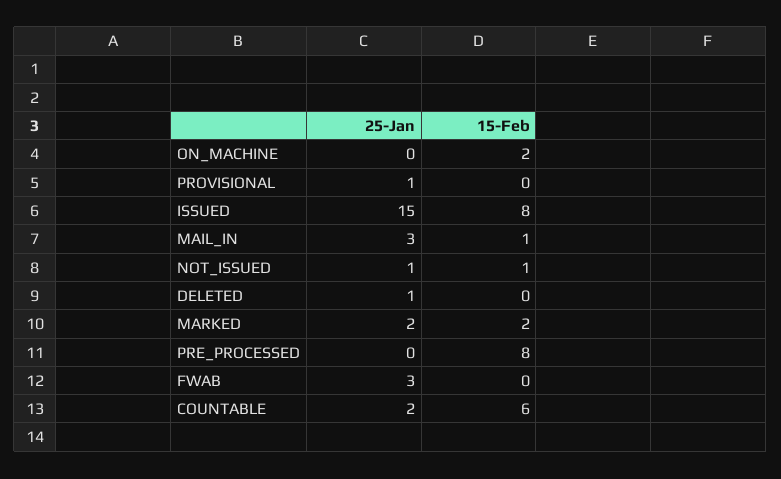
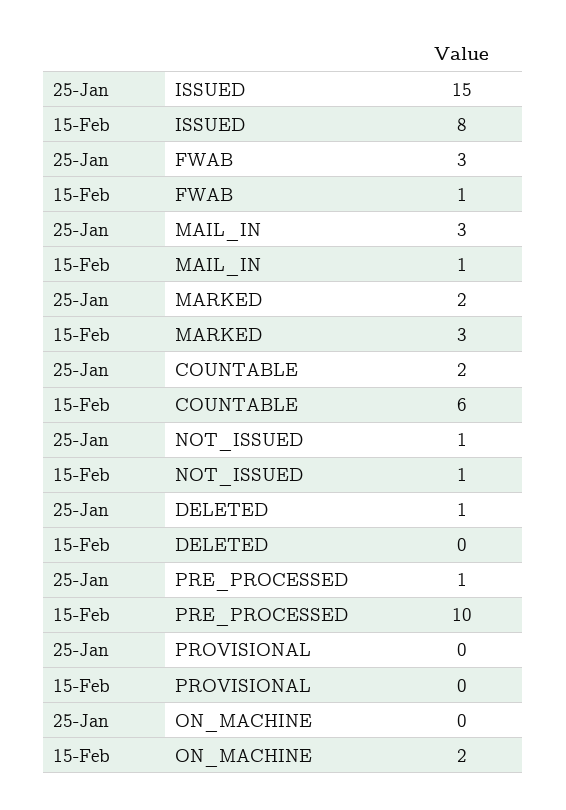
  {
    "25-Jan": {
      "ON_MACHINE": 0,
-     "PROVISIONAL": 1,
+     "PROVISIONAL": 0,
      "ISSUED": 15,
      "MAIL_IN": 3,
      "NOT_ISSUED": 1,
      "DELETED": 1,
      "MARKED": 2,
-     "PRE_PROCESSED": 0,
+     "PRE_PROCESSED": 1,
      "FWAB": 3,
      "COUNTABLE": 2
    },
    "15-Feb": {
      "ON_MACHINE": 2,
      "PROVISIONAL": 0,
      "ISSUED": 8,
      "MAIL_IN": 1,
      "NOT_ISSUED": 1,
      "DELETED": 0,
-     "MARKED": 2,
+     "MARKED": 3,
-     "PRE_PROCESSED": 8,
+     "PRE_PROCESSED": 10,
-     "FWAB": 0,
+     "FWAB": 1,
      "COUNTABLE": 6
    }
  }

